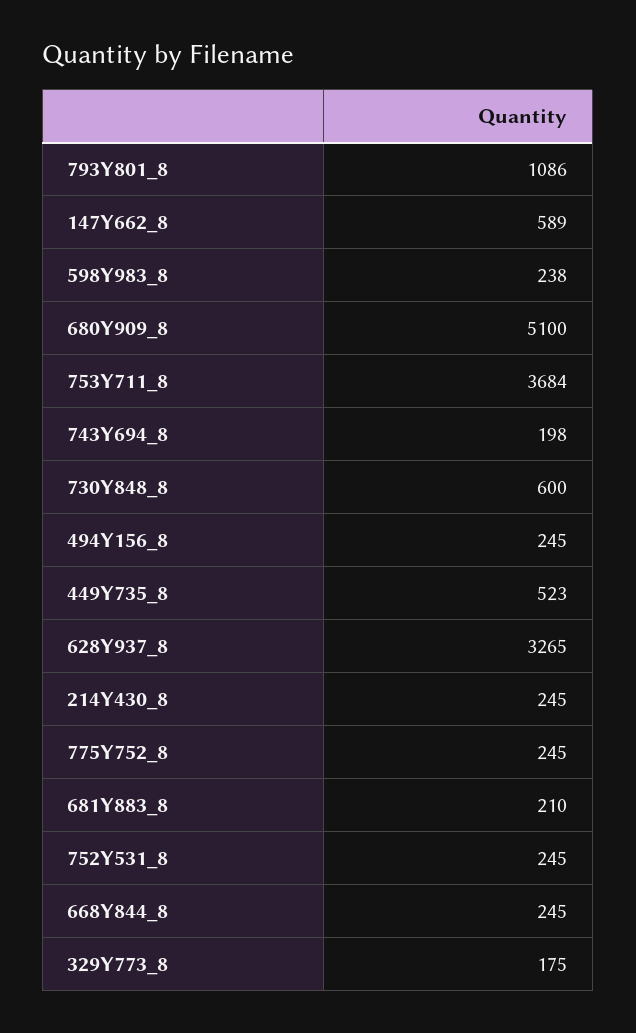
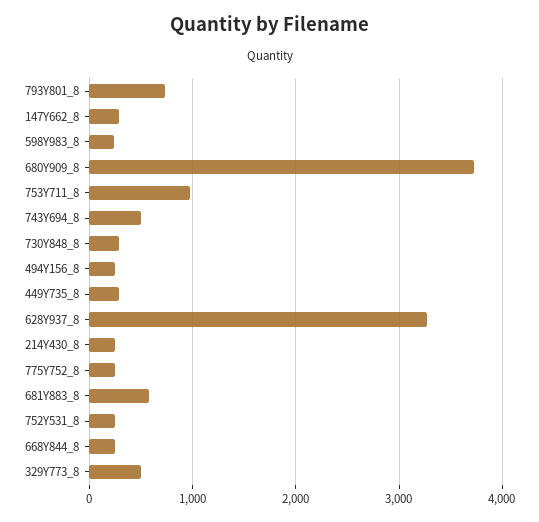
  {
-   "793Y801_8": 1086,
+   "793Y801_8": 700,
-   "147Y662_8": 589,
+   "147Y662_8": 300,
    "598Y983_8": 238,
-   "680Y909_8": 5100,
+   "680Y909_8": 3700,
-   "753Y711_8": 3684,
+   "753Y711_8": 1000,
-   "743Y694_8": 198,
+   "743Y694_8": 500,
-   "730Y848_8": 600,
+   "730Y848_8": 300,
    "494Y156_8": 245,
-   "449Y735_8": 523,
+   "449Y735_8": 300,
    "628Y937_8": 3265,
    "214Y430_8": 245,
    "775Y752_8": 245,
-   "681Y883_8": 210,
+   "681Y883_8": 600,
    "752Y531_8": 245,
    "668Y844_8": 245,
-   "329Y773_8": 175
+   "329Y773_8": 500
  }

